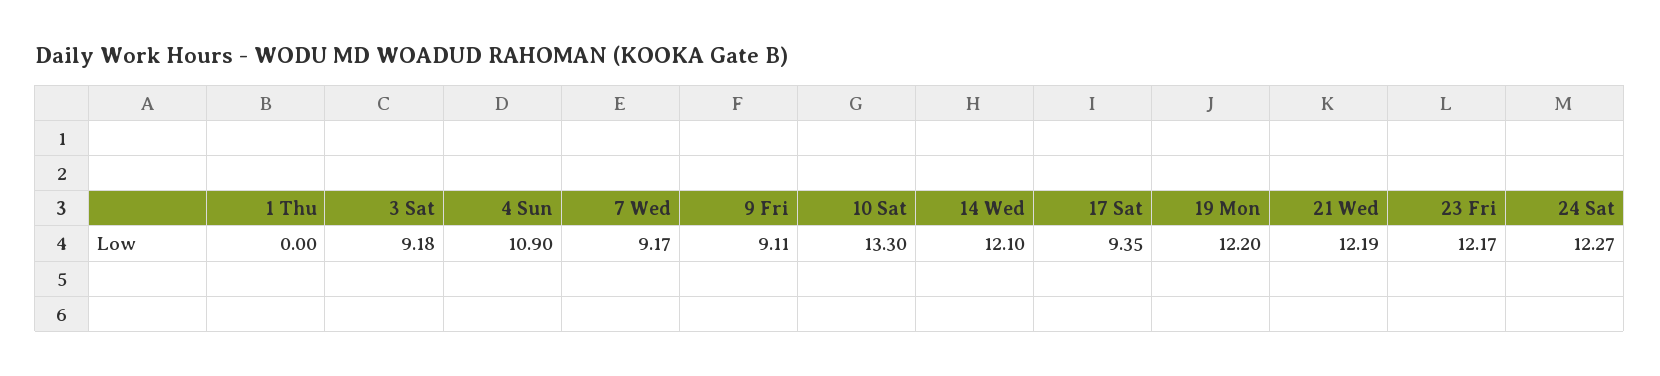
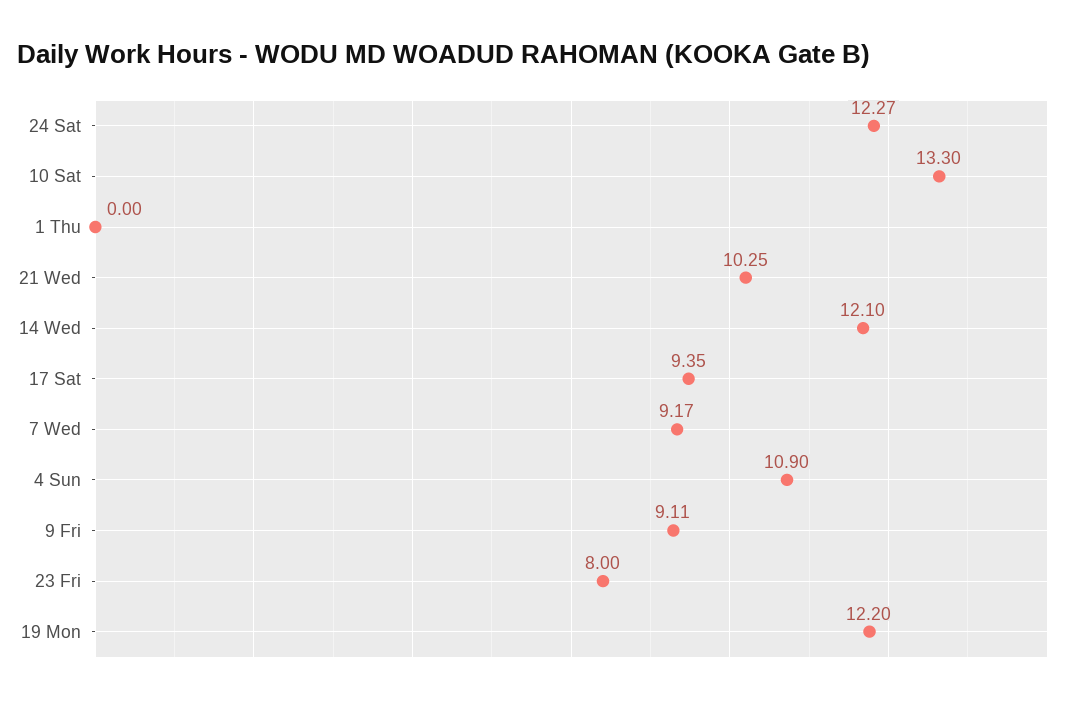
  {
    "1 Thu": 0,
-   "3 Sat": 9.18,
    "4 Sun": 10.9,
    "7 Wed": 9.17,
    "9 Fri": 9.11,
    "10 Sat": 13.3,
    "14 Wed": 12.1,
    "17 Sat": 9.35,
    "19 Mon": 12.2,
-   "21 Wed": 12.19,
+   "21 Wed": 10.25,
-   "23 Fri": 12.17,
+   "23 Fri": 8,
    "24 Sat": 12.27
  }

